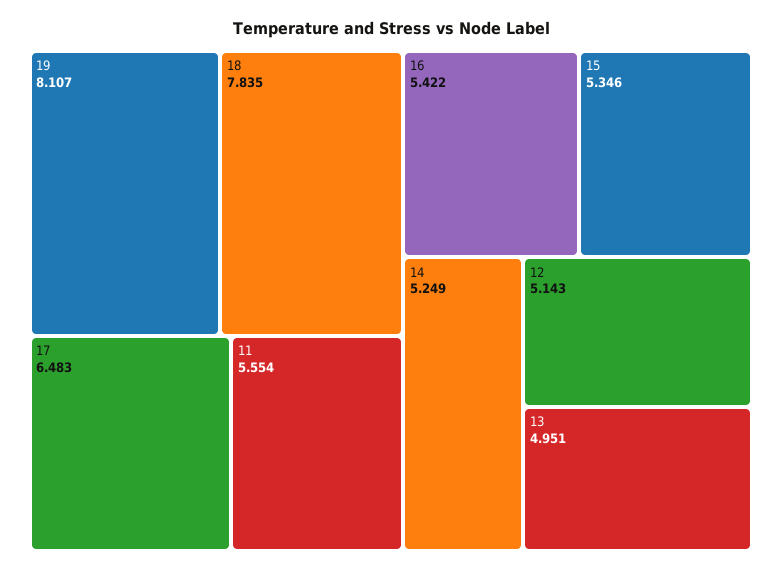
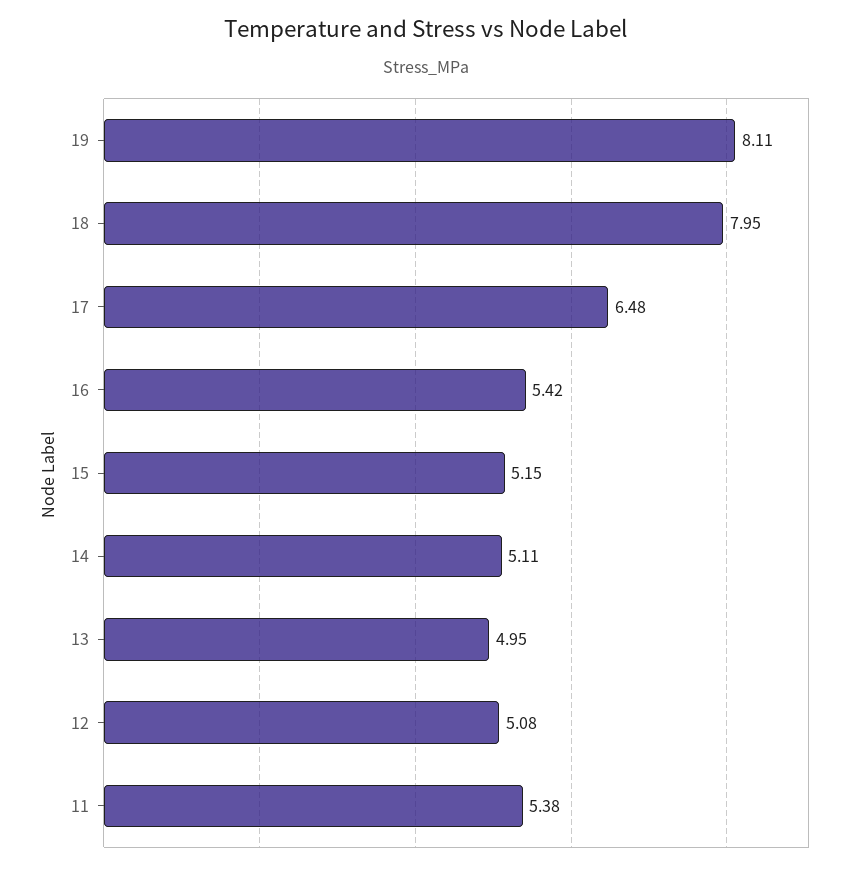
  {
    "19": 8.107,
-   "18": 7.835,
+   "18": 7.95,
    "17": 6.483,
-   "11": 5.554,
+   "11": 5.38,
    "16": 5.422,
-   "15": 5.346,
+   "15": 5.15,
-   "14": 5.249,
+   "14": 5.11,
-   "12": 5.143,
+   "12": 5.08,
    "13": 4.951
  }

